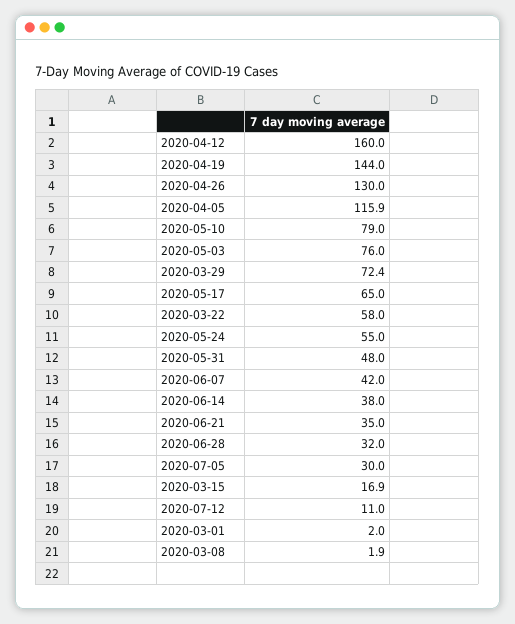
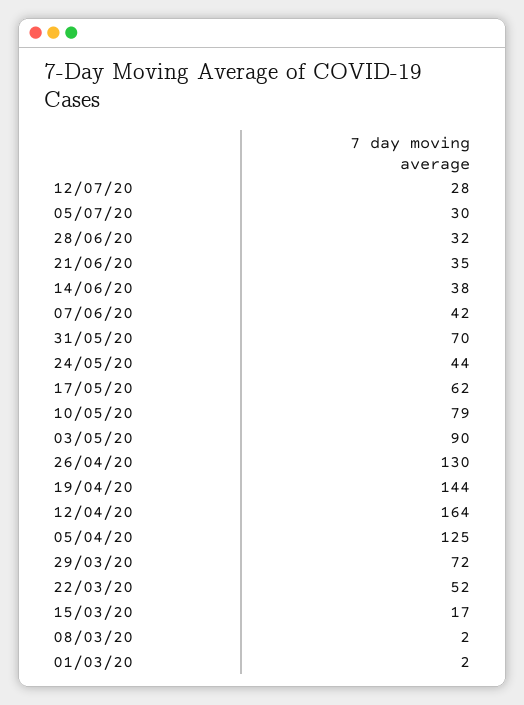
  {
-   "2020-04-12": 160,
+   "2020-04-12": 164,
    "2020-04-19": 144,
    "2020-04-26": 130,
-   "2020-04-05": 115.9,
+   "2020-04-05": 125,
    "2020-05-10": 79,
-   "2020-05-03": 76,
+   "2020-05-03": 90,
    "2020-03-29": 72.4,
-   "2020-05-17": 65,
+   "2020-05-17": 62,
-   "2020-03-22": 58,
+   "2020-03-22": 52,
-   "2020-05-24": 55,
+   "2020-05-24": 44,
-   "2020-05-31": 48,
+   "2020-05-31": 70,
    "2020-06-07": 42,
    "2020-06-14": 38,
    "2020-06-21": 35,
    "2020-06-28": 32,
    "2020-07-05": 30,
    "2020-03-15": 16.9,
-   "2020-07-12": 11,
+   "2020-07-12": 28,
    "2020-03-01": 2,
    "2020-03-08": 1.9
  }

